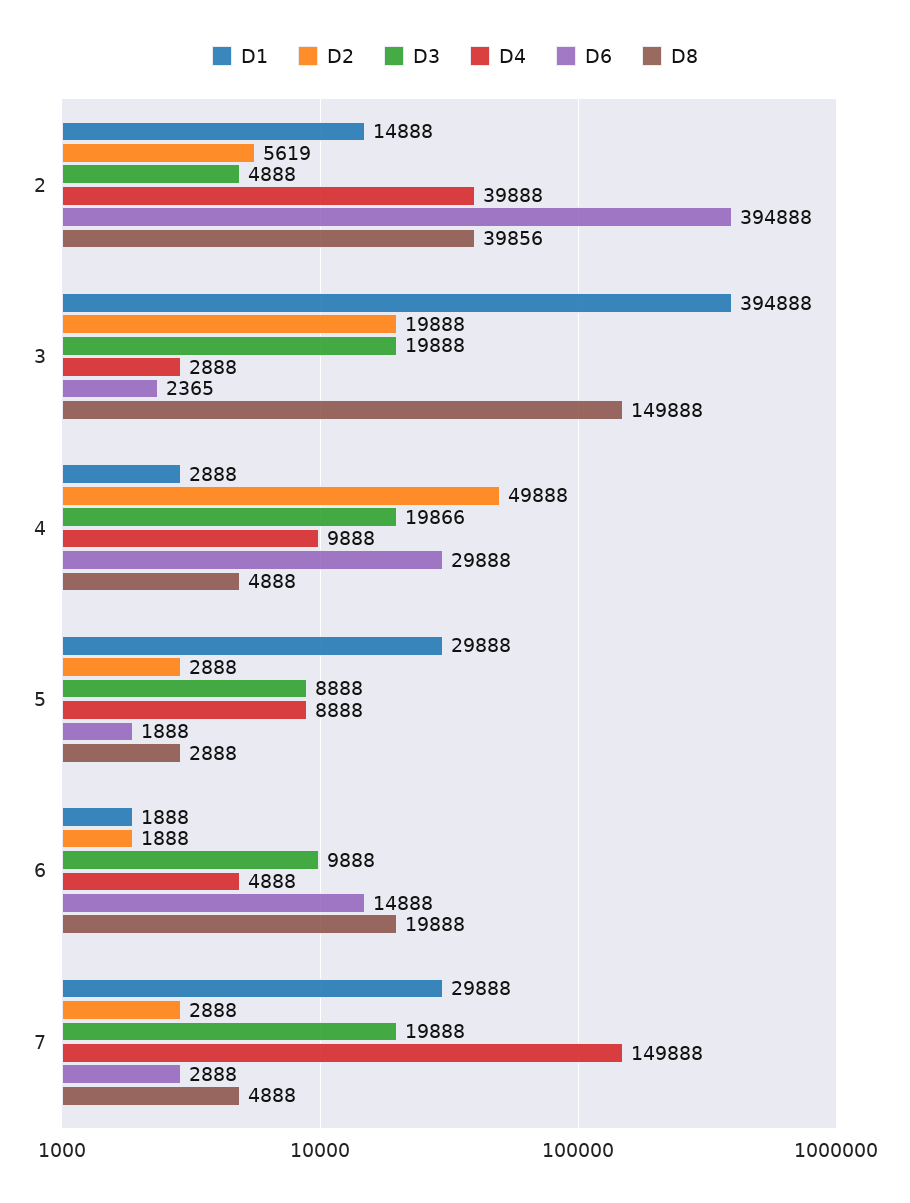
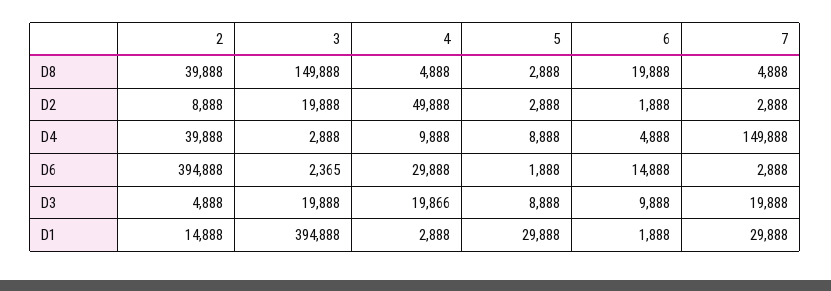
  {
    "D1": {
      "2": 14888,
      "3": 394888,
      "4": 2888,
      "5": 29888,
      "6": 1888,
      "7": 29888
    },
    "D2": {
-     "2": 5619,
+     "2": 8888,
      "3": 19888,
      "4": 49888,
      "5": 2888,
      "6": 1888,
      "7": 2888
    },
    "D3": {
      "2": 4888,
      "3": 19888,
      "4": 19866,
      "5": 8888,
      "6": 9888,
      "7": 19888
    },
    "D4": {
      "2": 39888,
      "3": 2888,
      "4": 9888,
      "5": 8888,
      "6": 4888,
      "7": 149888
    },
    "D6": {
      "2": 394888,
      "3": 2365,
      "4": 29888,
      "5": 1888,
      "6": 14888,
      "7": 2888
    },
    "D8": {
-     "2": 39856,
+     "2": 39888,
      "3": 149888,
      "4": 4888,
      "5": 2888,
      "6": 19888,
      "7": 4888
    }
  }

